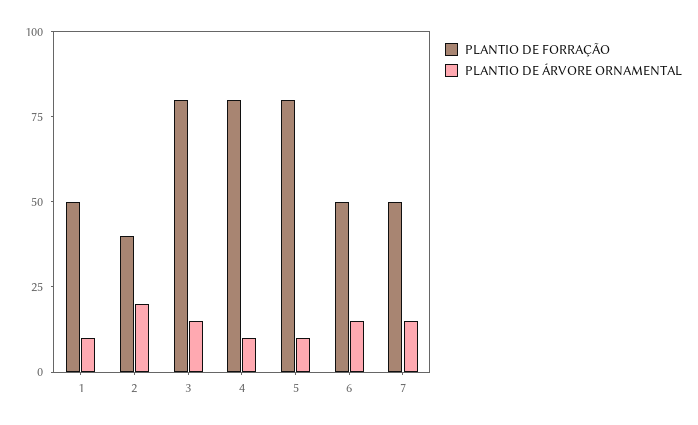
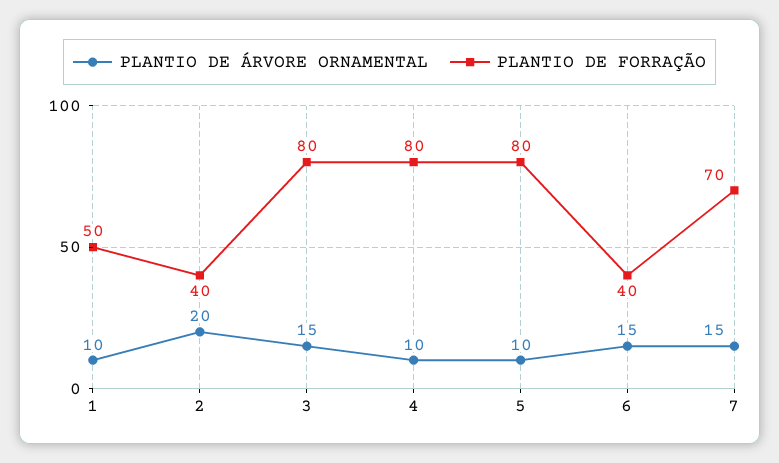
  {
    "PLANTIO DE FORRAÇÃO": {
      "1": 50,
      "2": 40,
      "3": 80,
      "4": 80,
      "5": 80,
-     "6": 50,
+     "6": 40,
-     "7": 50
+     "7": 70
    },
    "PLANTIO DE ÁRVORE ORNAMENTAL": {
      "1": 10,
      "2": 20,
      "3": 15,
      "4": 10,
      "5": 10,
      "6": 15,
      "7": 15
    }
  }

